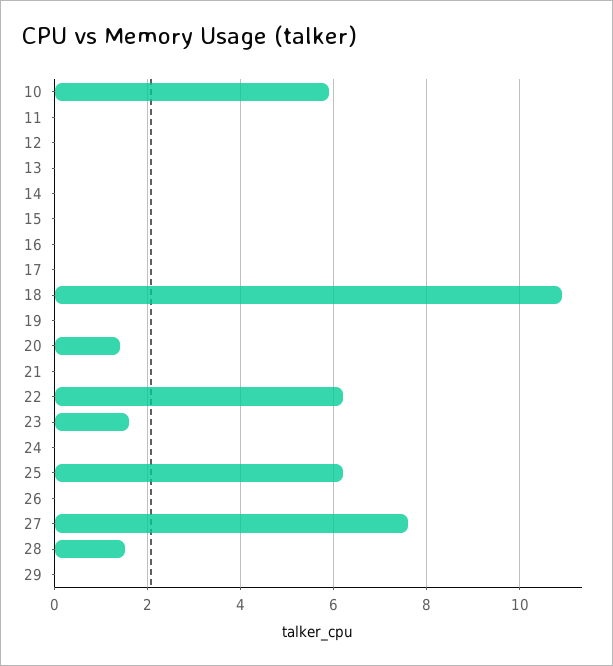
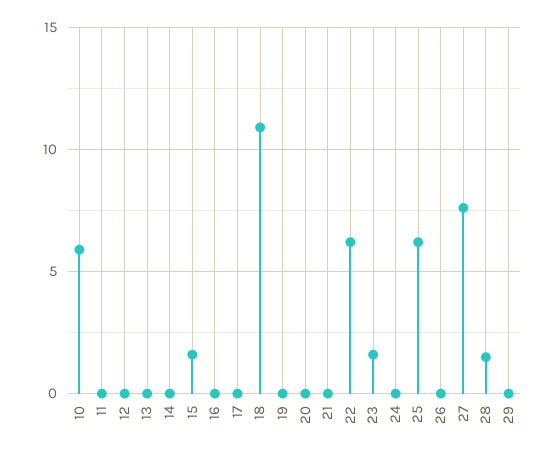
  {
    "10": 6,
    "11": 0,
    "12": 0,
    "13": 0,
    "14": 0,
-   "15": 0,
+   "15": 1.5,
    "16": 0,
    "17": 0,
    "18": 11,
    "19": 0,
-   "20": 1.5,
+   "20": 0,
    "21": 0,
    "22": 6,
    "23": 1.5,
    "24": 0,
    "25": 6,
    "26": 0,
    "27": 7.5,
    "28": 1.5,
    "29": 0
  }

